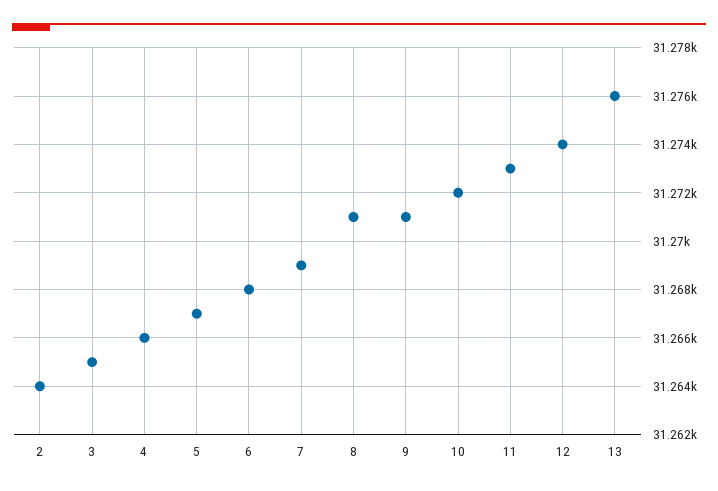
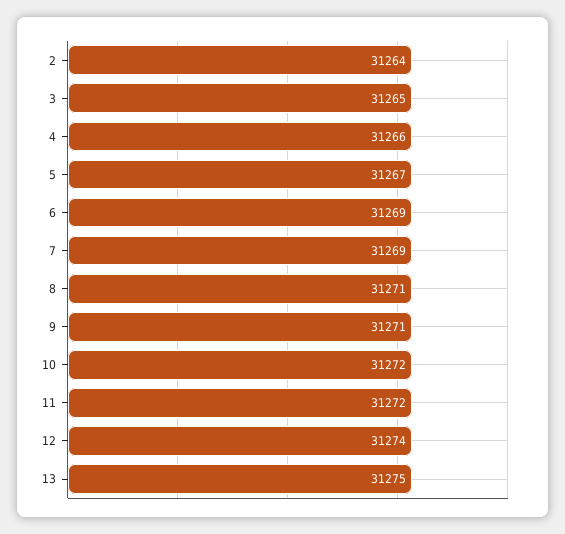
  {
    "2": 31264,
    "3": 31265,
    "4": 31266,
    "5": 31267,
-   "6": 31268,
+   "6": 31269,
    "7": 31269,
    "8": 31271,
    "9": 31271,
    "10": 31272,
-   "11": 31273,
+   "11": 31272,
    "12": 31274,
-   "13": 31276
+   "13": 31275
  }

